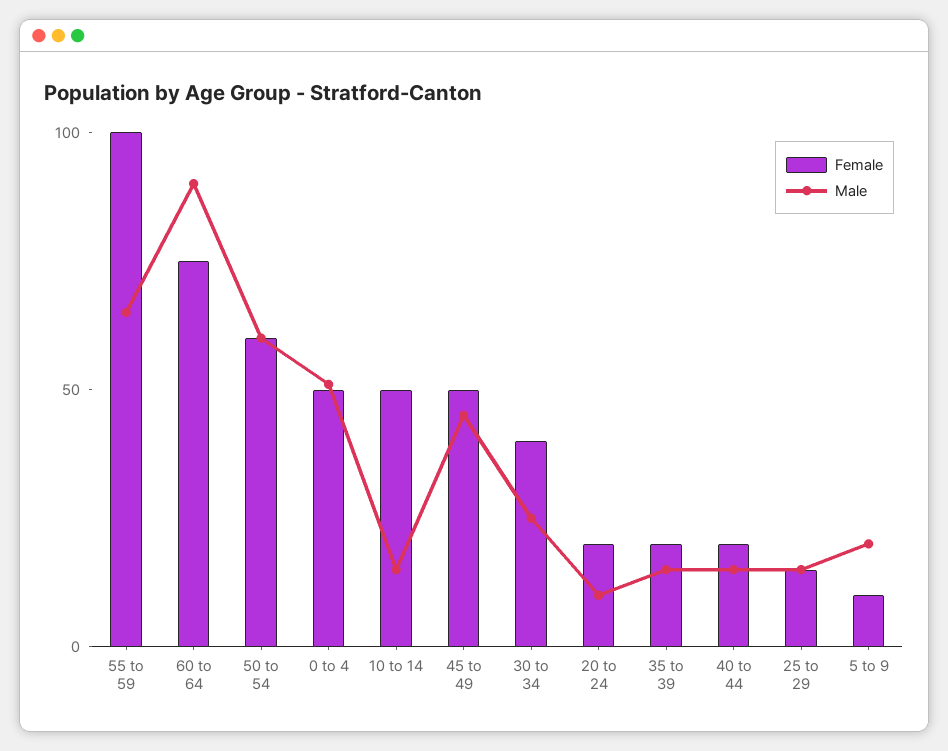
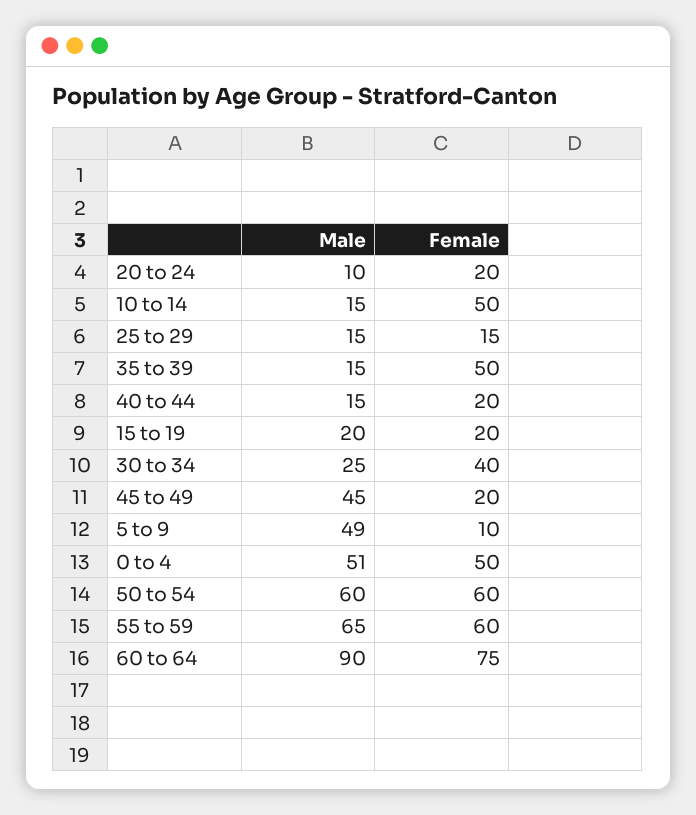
  {
    "Female": {
-     "55 to 59": 100,
+     "55 to 59": 60,
      "60 to 64": 75,
      "50 to 54": 60,
      "0 to 4": 50,
      "10 to 14": 50,
-     "45 to 49": 50,
+     "45 to 49": 20,
      "30 to 34": 40,
      "20 to 24": 20,
-     "35 to 39": 20,
+     "35 to 39": 50,
      "40 to 44": 20,
      "25 to 29": 15,
-     "5 to 9": 10
+     "5 to 9": 10,
+     "15 to 19": 20
    },
    "Male": {
      "55 to 59": 65,
      "60 to 64": 90,
      "50 to 54": 60,
      "0 to 4": 51,
      "10 to 14": 15,
      "45 to 49": 45,
      "30 to 34": 25,
      "20 to 24": 10,
      "35 to 39": 15,
      "40 to 44": 15,
      "25 to 29": 15,
-     "5 to 9": 20
+     "5 to 9": 49,
+     "15 to 19": 20
    }
  }

